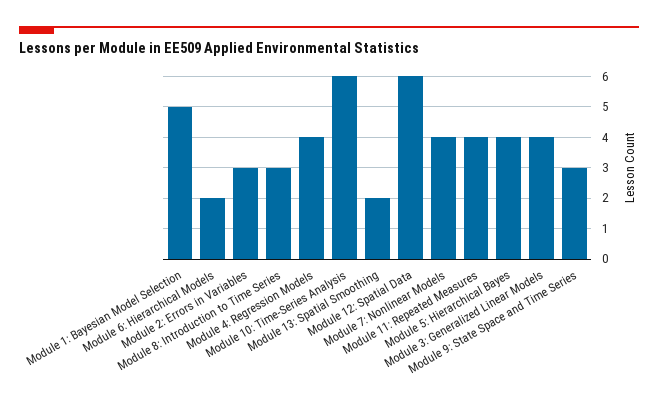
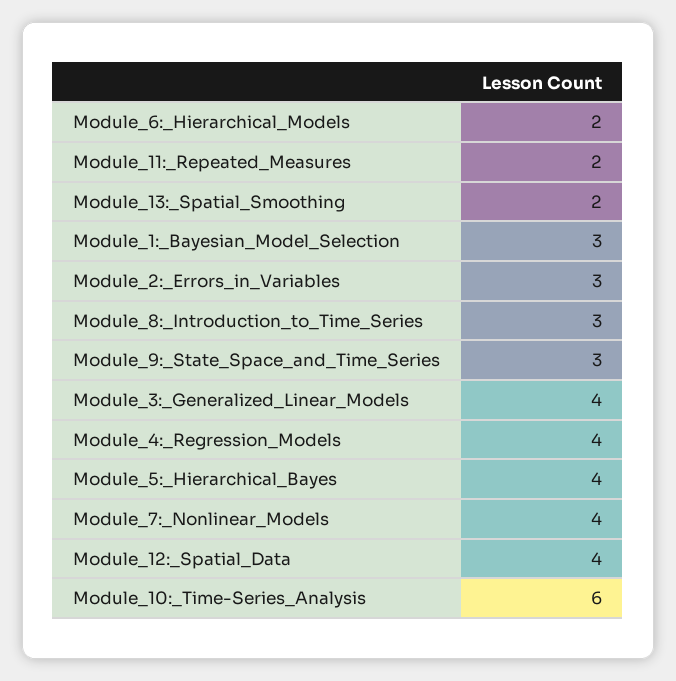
  {
-   "Module 1: Bayesian Model Selection": 5,
+   "Module 1: Bayesian Model Selection": 3,
    "Module 6: Hierarchical Models": 2,
    "Module 2: Errors in Variables": 3,
    "Module 8: Introduction to Time Series": 3,
    "Module 4: Regression Models": 4,
    "Module 10: Time-Series Analysis": 6,
    "Module 13: Spatial Smoothing": 2,
-   "Module 12: Spatial Data": 6,
+   "Module 12: Spatial Data": 4,
    "Module 7: Nonlinear Models": 4,
-   "Module 11: Repeated Measures": 4,
+   "Module 11: Repeated Measures": 2,
    "Module 5: Hierarchical Bayes": 4,
    "Module 3: Generalized Linear Models": 4,
    "Module 9: State Space and Time Series": 3
  }

